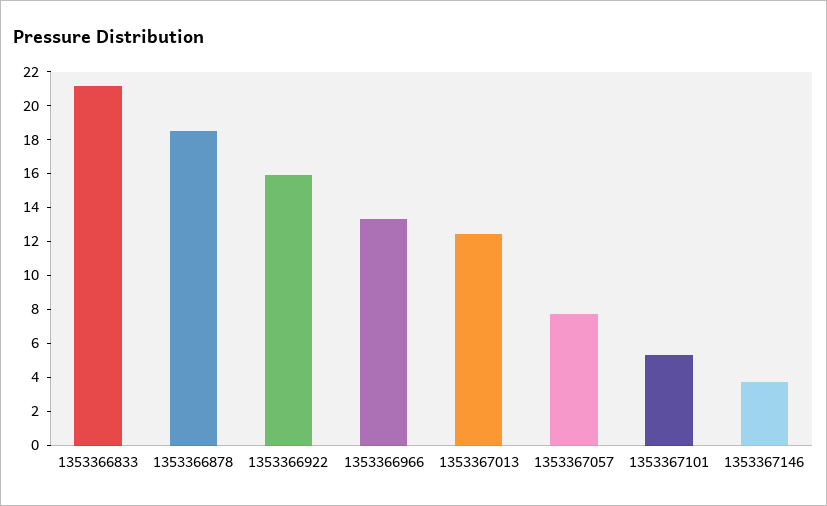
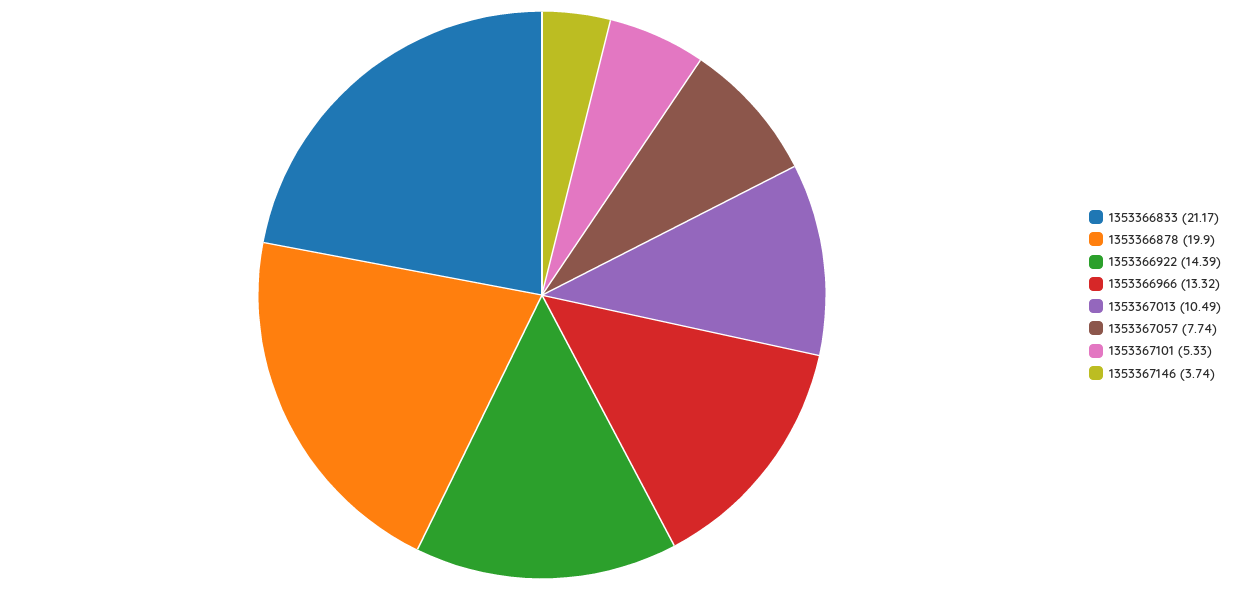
  {
    "1353366833": 21.17,
-   "1353366878": 18.5,
+   "1353366878": 19.9,
-   "1353366922": 16,
+   "1353366922": 14.39,
    "1353366966": 13.32,
-   "1353367013": 12.5,
+   "1353367013": 10.49,
    "1353367057": 7.74,
    "1353367101": 5.33,
    "1353367146": 3.74
  }

